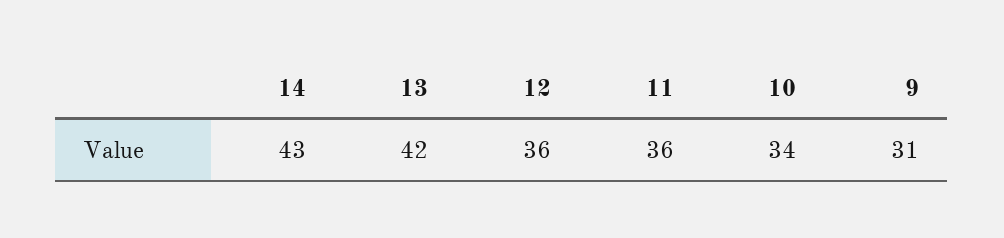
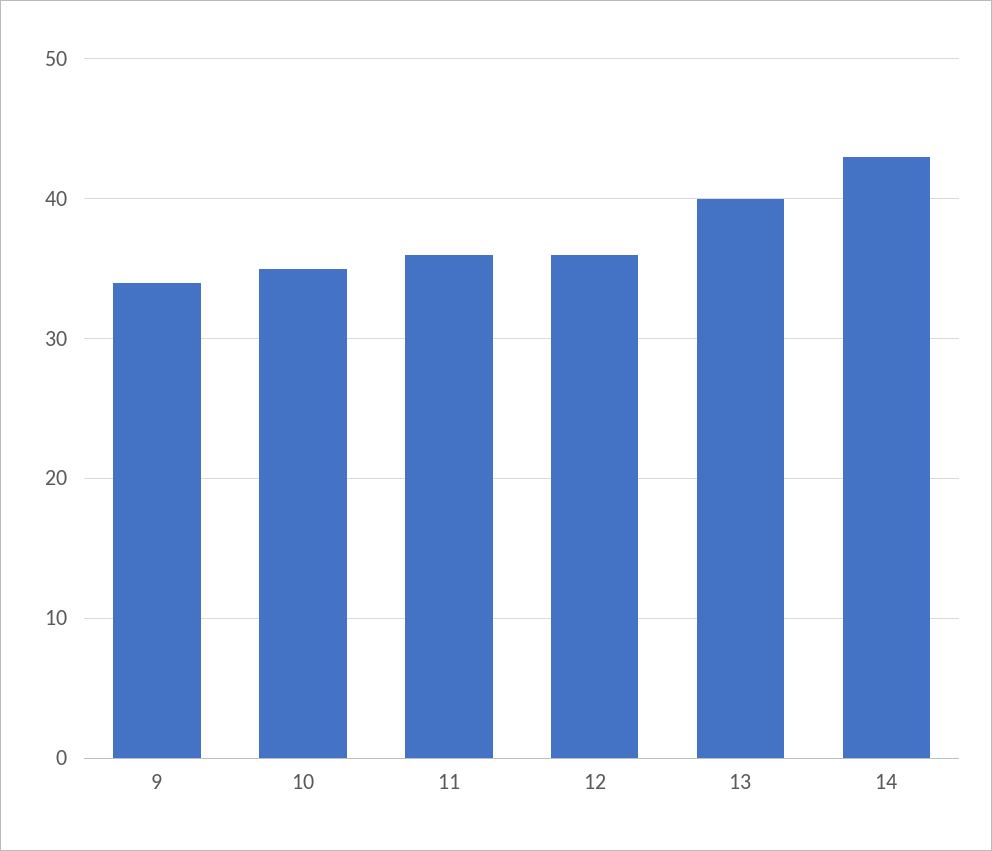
  {
    "14": 43,
-   "13": 42,
+   "13": 40,
    "12": 36,
    "11": 36,
-   "10": 34,
+   "10": 35,
-   "9": 31
+   "9": 34
  }

